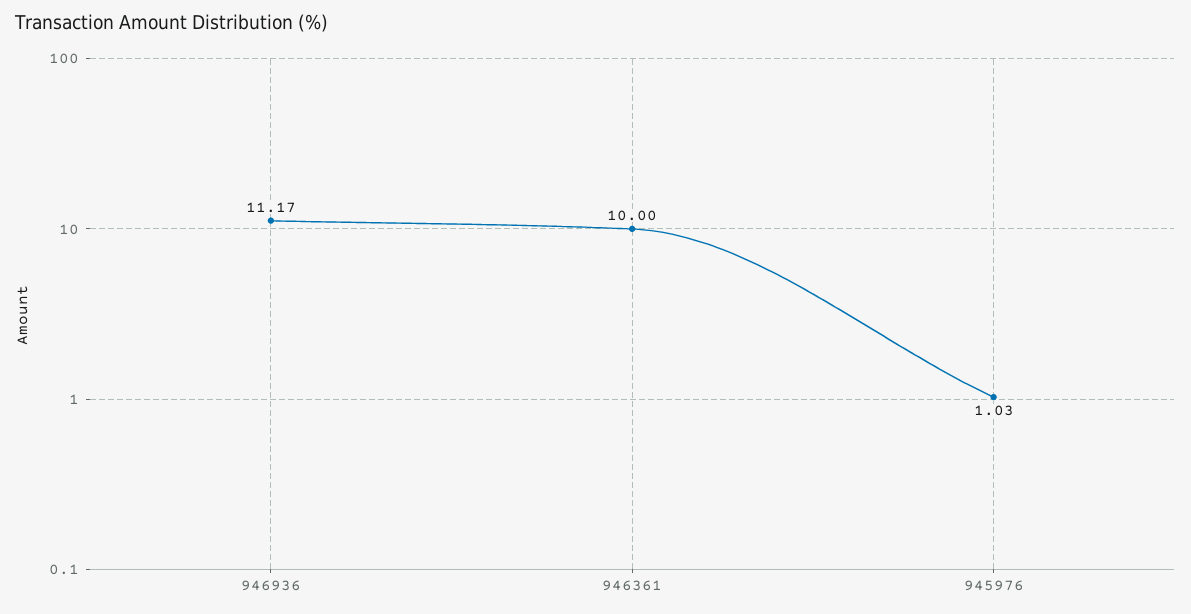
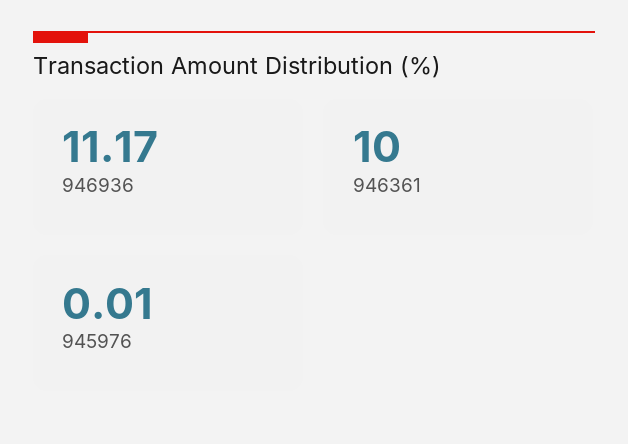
  {
    "946936": 11.17,
    "946361": 10,
-   "945976": 1.03
+   "945976": 0.01
  }

